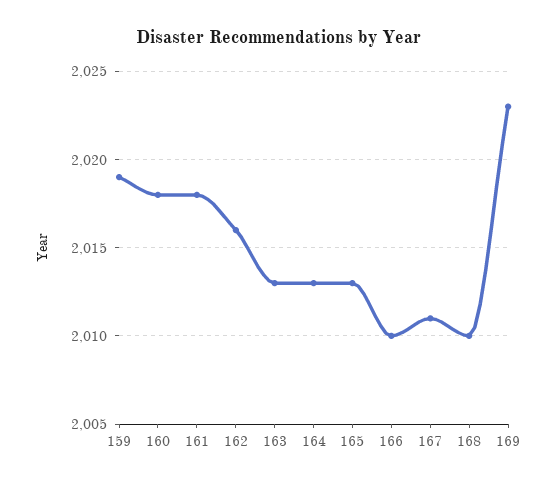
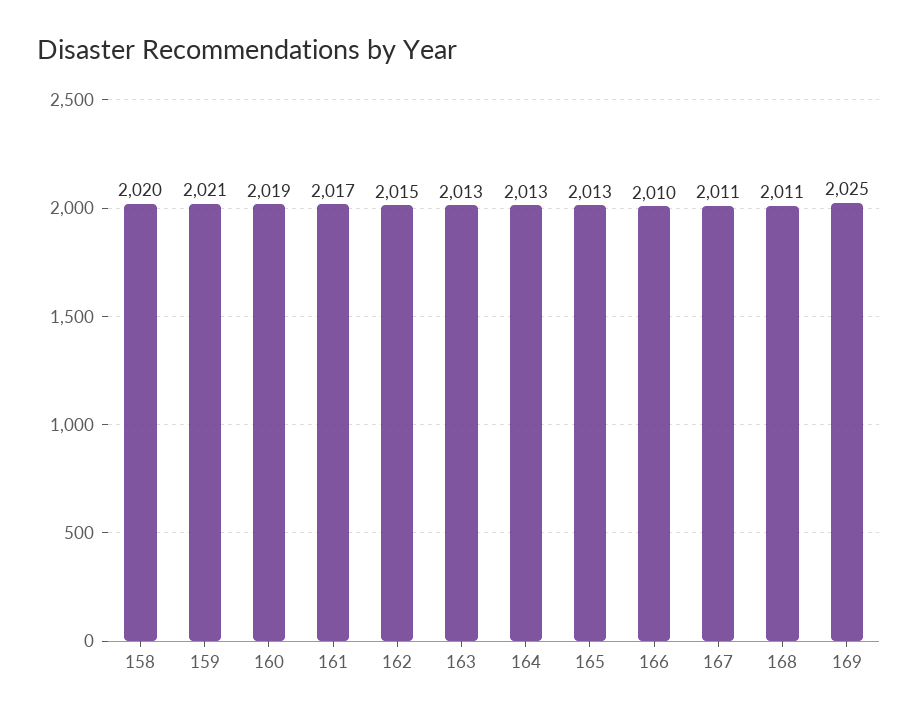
  {
-   "159": 2019,
+   "159": 2021,
-   "160": 2018,
+   "160": 2019,
-   "161": 2018,
+   "161": 2017,
-   "162": 2016,
+   "162": 2015,
    "163": 2013,
    "164": 2013,
    "165": 2013,
    "166": 2010,
    "167": 2011,
-   "168": 2010,
+   "168": 2011,
-   "169": 2023
+   "169": 2025,
+   "158": 2020
  }

